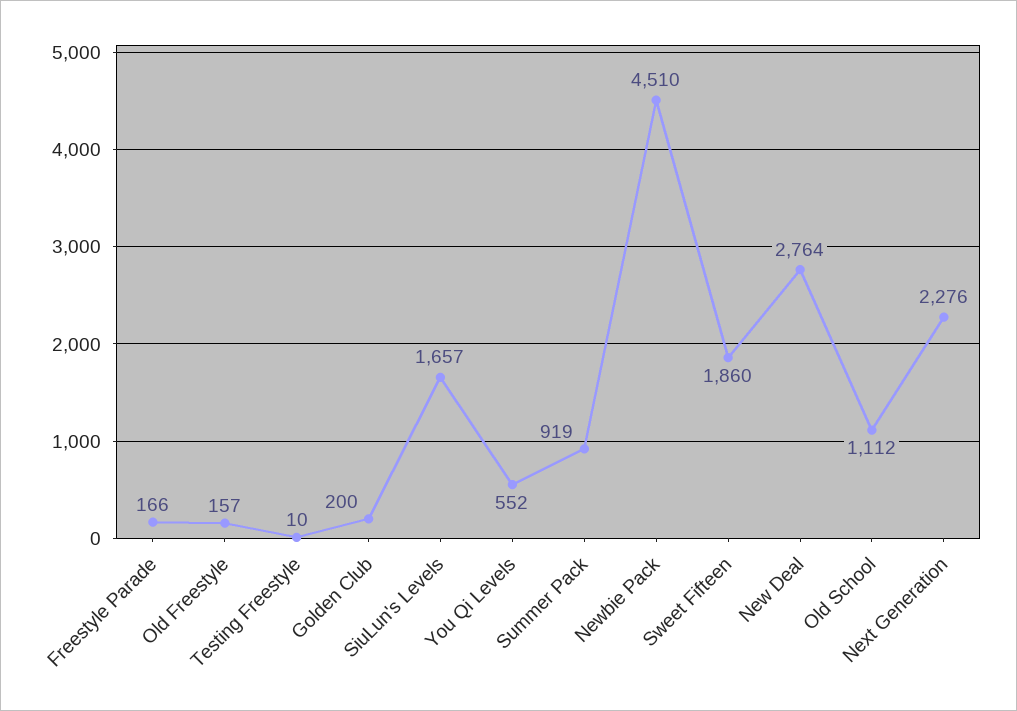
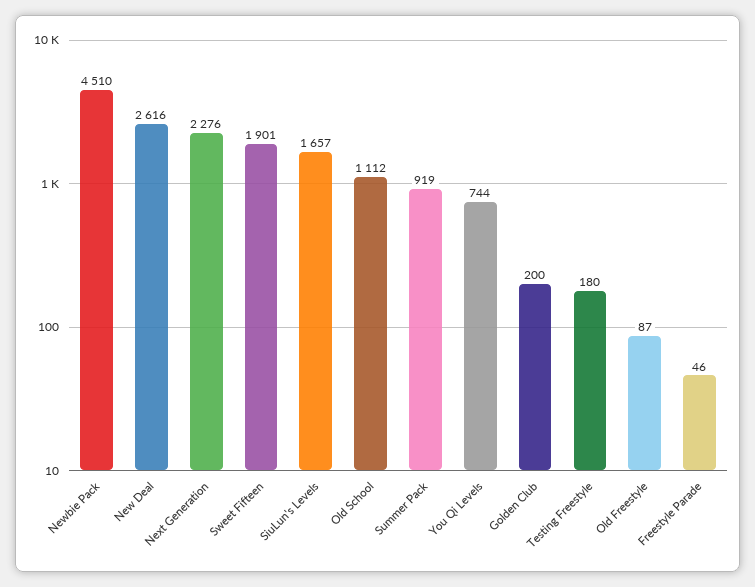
  {
-   "Freestyle Parade": 166,
+   "Freestyle Parade": 46,
-   "Old Freestyle": 157,
+   "Old Freestyle": 87,
-   "Testing Freestyle": 10,
+   "Testing Freestyle": 180,
    "Golden Club": 200,
    "SiuLun's Levels": 1657,
-   "You Qi Levels": 552,
+   "You Qi Levels": 744,
    "Summer Pack": 919,
    "Newbie Pack": 4510,
-   "Sweet Fifteen": 1860,
+   "Sweet Fifteen": 1901,
-   "New Deal": 2764,
+   "New Deal": 2616,
    "Old School": 1112,
    "Next Generation": 2276
  }

